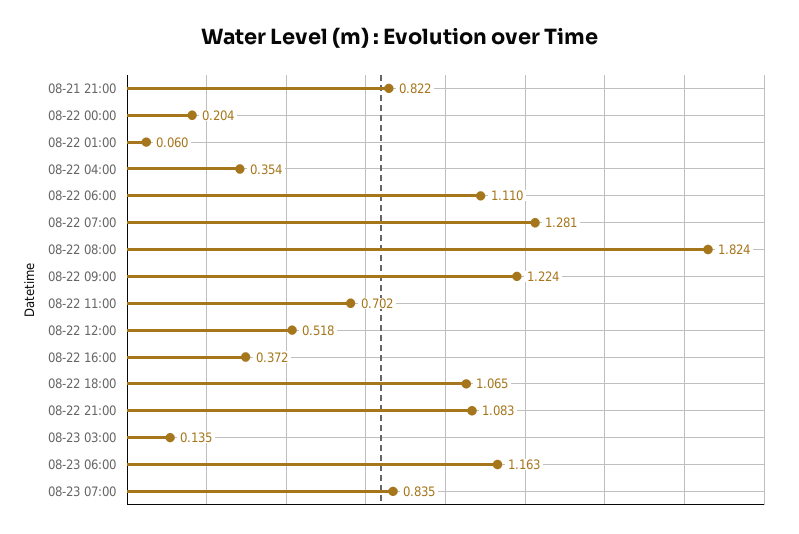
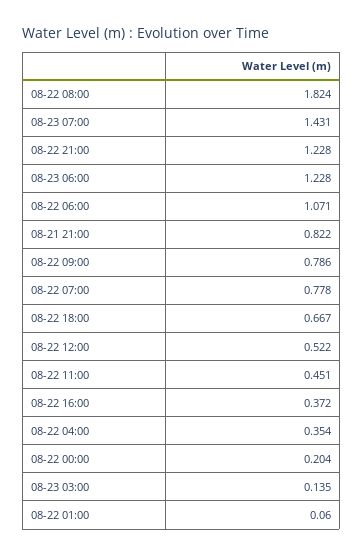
  {
    "08-21 21:00": 0.822,
    "08-22 00:00": 0.204,
    "08-22 01:00": 0.06,
    "08-22 04:00": 0.354,
-   "08-22 06:00": 1.11,
+   "08-22 06:00": 1.071,
-   "08-22 07:00": 1.281,
+   "08-22 07:00": 0.778,
    "08-22 08:00": 1.824,
-   "08-22 09:00": 1.224,
+   "08-22 09:00": 0.786,
-   "08-22 11:00": 0.702,
+   "08-22 11:00": 0.451,
-   "08-22 12:00": 0.518,
+   "08-22 12:00": 0.522,
    "08-22 16:00": 0.372,
-   "08-22 18:00": 1.065,
+   "08-22 18:00": 0.667,
-   "08-22 21:00": 1.083,
+   "08-22 21:00": 1.228,
    "08-23 03:00": 0.135,
-   "08-23 06:00": 1.163,
+   "08-23 06:00": 1.228,
-   "08-23 07:00": 0.835
+   "08-23 07:00": 1.431
  }

